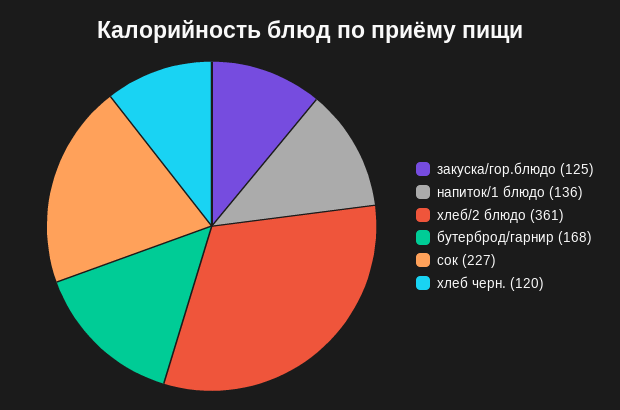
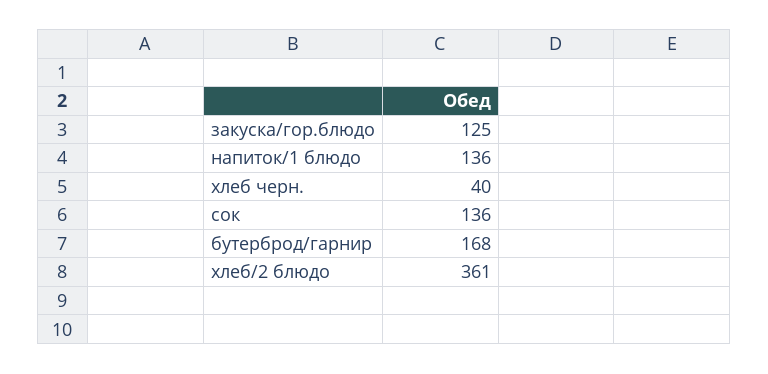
  {
    "закуска/гор.блюдо": 125,
    "напиток/1 блюдо": 136,
    "хлеб/2 блюдо": 361,
    "бутерброд/гарнир": 168,
-   "сок": 227,
+   "сок": 136,
-   "хлеб черн.": 120
+   "хлеб черн.": 40
  }

